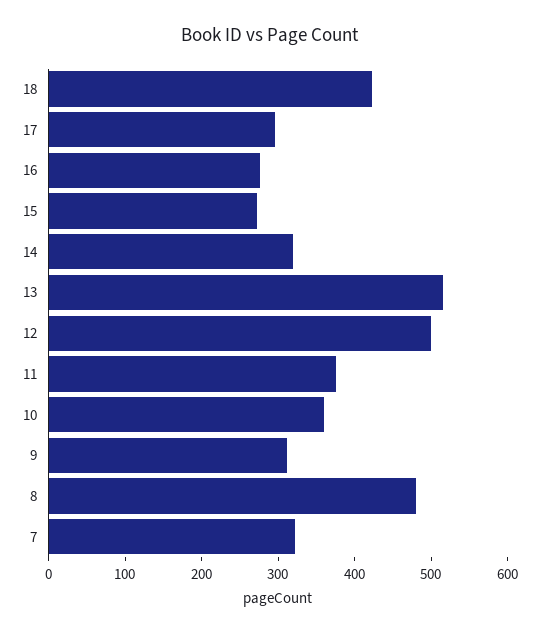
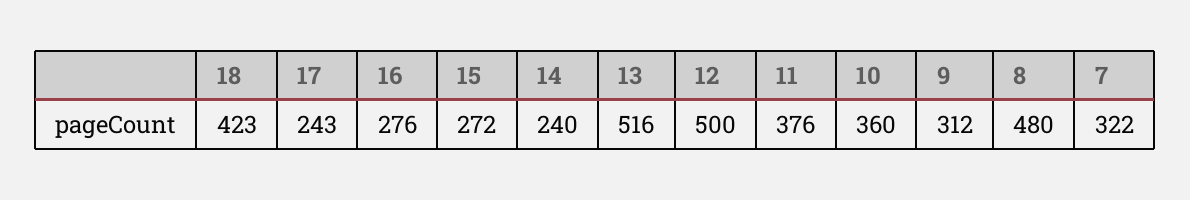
  {
    "18": 423,
-   "17": 300,
+   "17": 243,
    "16": 276,
    "15": 272,
-   "14": 320,
+   "14": 240,
    "13": 516,
    "12": 500,
    "11": 376,
    "10": 360,
    "9": 312,
    "8": 480,
    "7": 322
  }

